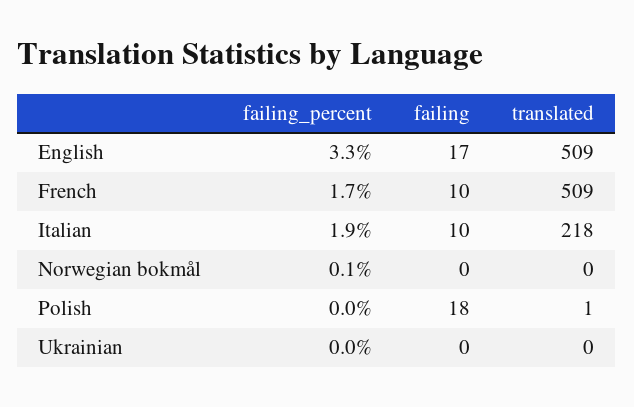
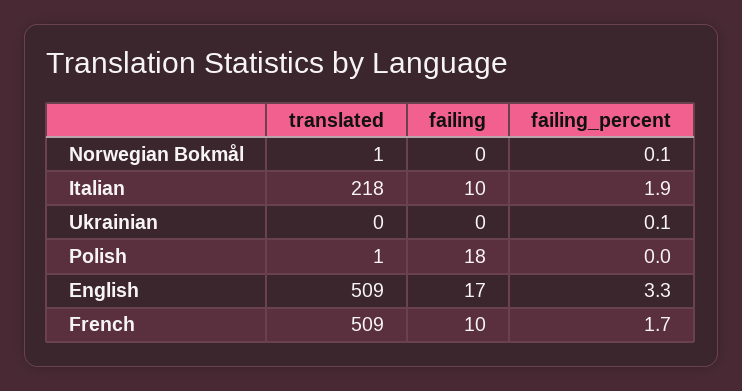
  {
    "failing_percent": {
      "English": 3.3,
      "French": 1.7,
      "Italian": 1.9,
      "Norwegian bokmål": 0.1,
      "Polish": 0,
-     "Ukrainian": 0
+     "Ukrainian": 0.1
    },
    "failing": {
      "English": 17,
      "French": 10,
      "Italian": 10,
      "Norwegian bokmål": 0,
      "Polish": 18,
      "Ukrainian": 0
    },
    "translated": {
      "English": 509,
      "French": 509,
      "Italian": 218,
-     "Norwegian bokmål": 0,
+     "Norwegian bokmål": 1,
      "Polish": 1,
      "Ukrainian": 0
    }
  }

